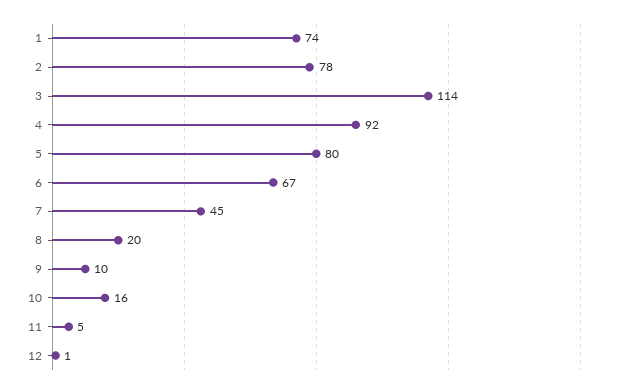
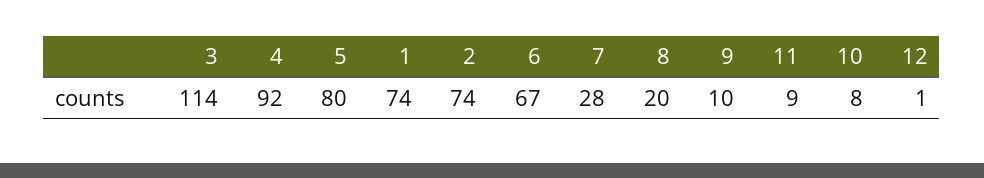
  {
    "1": 74,
-   "2": 78,
+   "2": 74,
    "3": 114,
    "4": 92,
    "5": 80,
    "6": 67,
-   "7": 45,
+   "7": 28,
    "8": 20,
    "9": 10,
-   "10": 16,
+   "10": 8,
-   "11": 5,
+   "11": 9,
    "12": 1
  }

